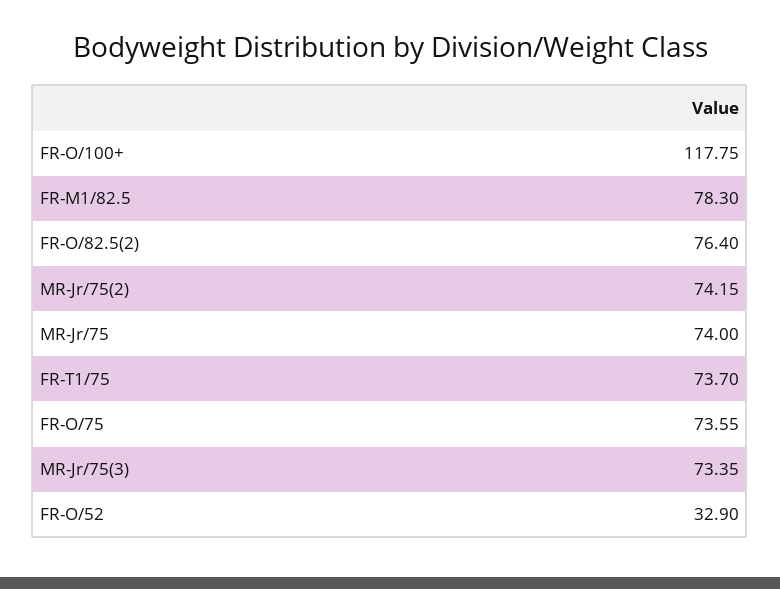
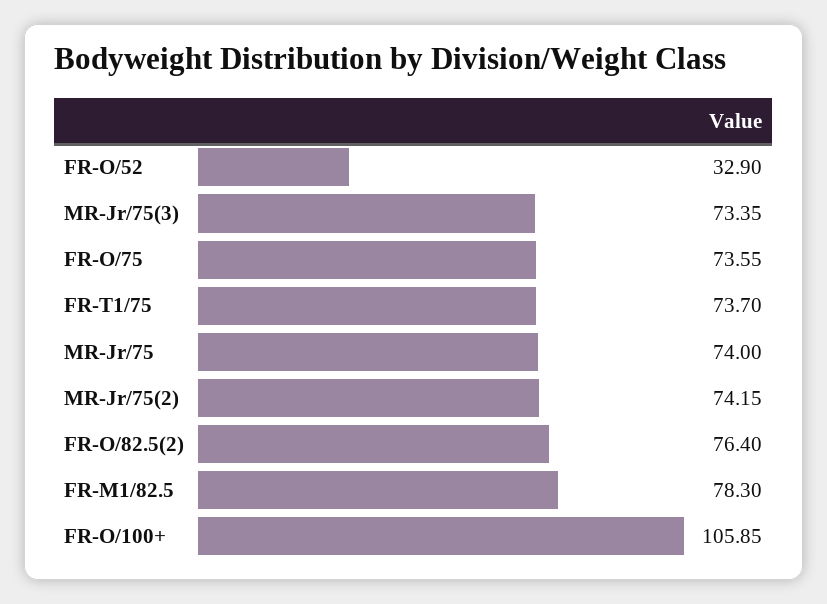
  {
-   "FR-O/100+": 117.75,
+   "FR-O/100+": 105.85,
    "FR-M1/82.5": 78.3,
    "FR-O/82.5(2)": 76.4,
    "MR-Jr/75(2)": 74.15,
    "MR-Jr/75": 74,
    "FR-T1/75": 73.7,
    "FR-O/75": 73.55,
    "MR-Jr/75(3)": 73.35,
    "FR-O/52": 32.9
  }

